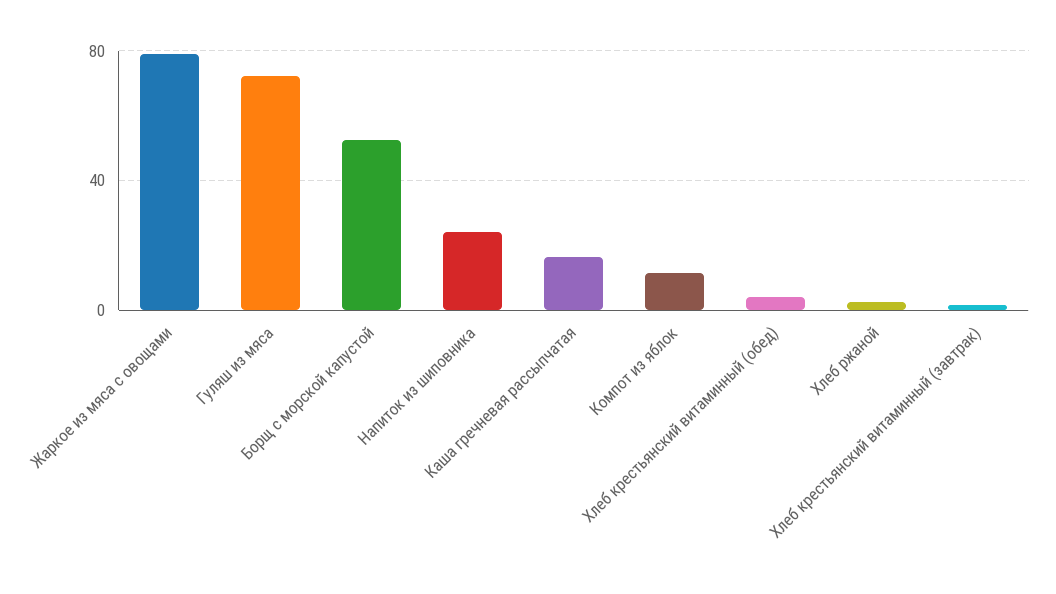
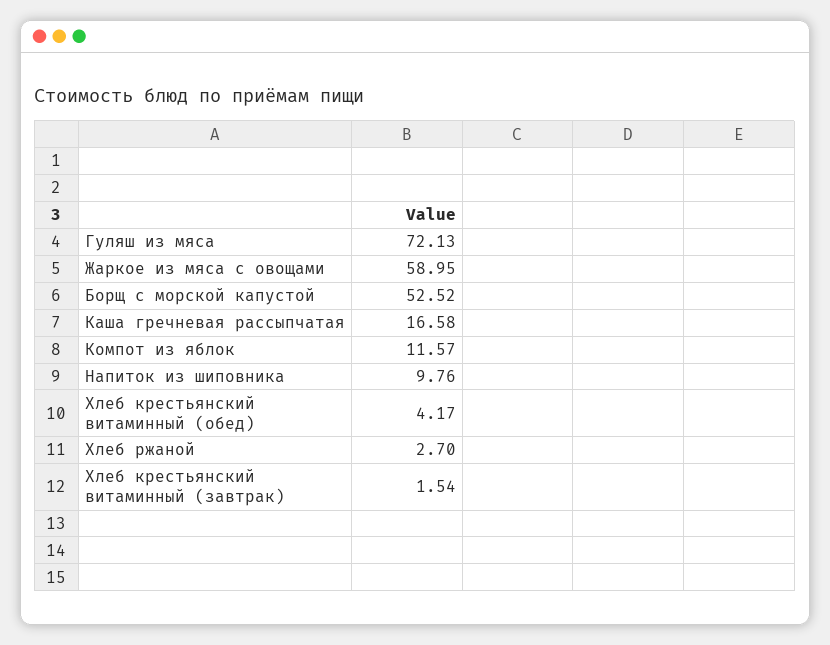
  {
-   "Жаркое из мяса с овощами": 80,
+   "Жаркое из мяса с овощами": 58.95,
    "Гуляш из мяса": 72.13,
    "Борщ с морской капустой": 52.52,
-   "Напиток из шиповника": 25,
+   "Напиток из шиповника": 9.76,
    "Каша гречневая рассыпчатая": 16.58,
    "Компот из яблок": 11.57,
    "Хлеб крестьянский витаминный (обед)": 4.17,
    "Хлеб ржаной": 2.7,
    "Хлеб крестьянский витаминный (завтрак)": 1.54
  }

